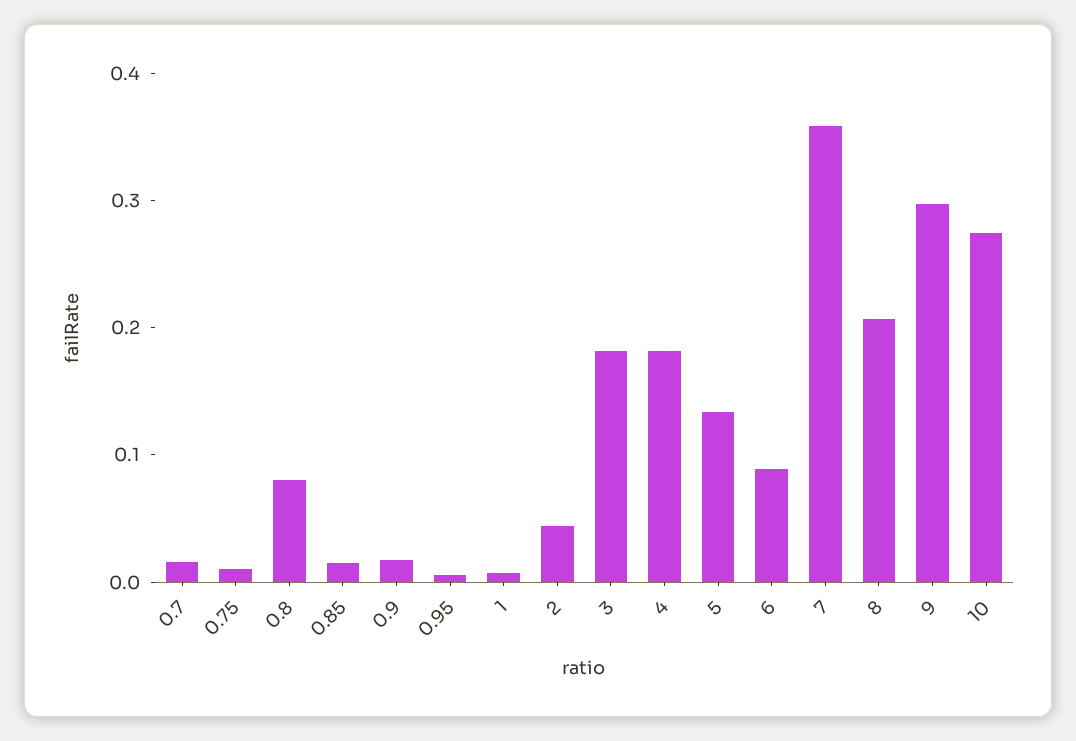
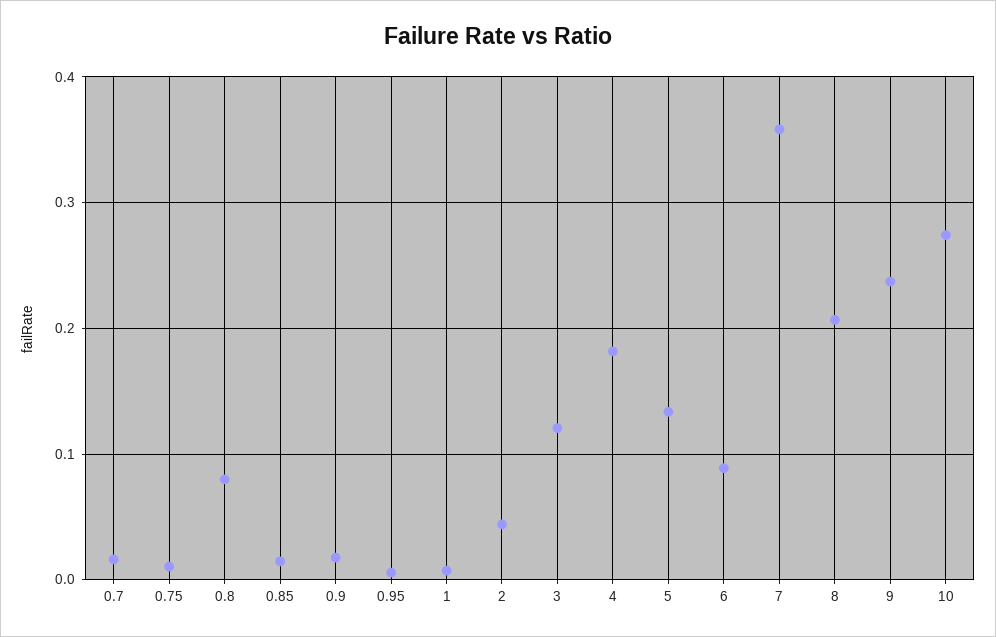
  {
    "0.7": 0.02,
    "0.75": 0.01,
    "0.8": 0.08,
    "0.85": 0.01,
    "0.9": 0.02,
    "0.95": 0.01,
    "1": 0.01,
    "2": 0.04,
-   "3": 0.18,
+   "3": 0.12,
    "4": 0.18,
    "5": 0.13,
    "6": 0.09,
    "7": 0.36,
    "8": 0.21,
-   "9": 0.3,
+   "9": 0.24,
    "10": 0.27
  }

